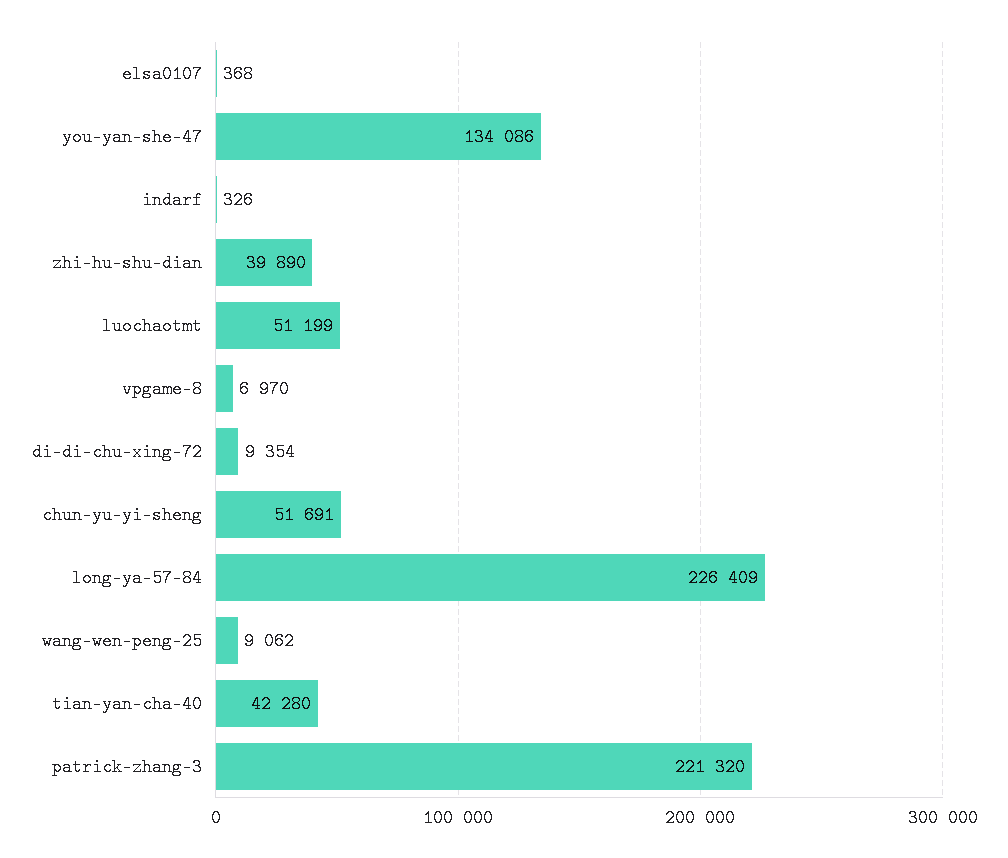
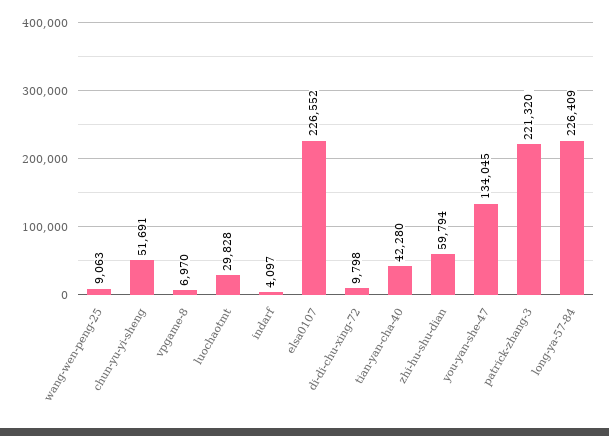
  {
-   "elsa0107": 368,
+   "elsa0107": 226552,
-   "you-yan-she-47": 134086,
+   "you-yan-she-47": 134045,
-   "indarf": 326,
+   "indarf": 4097,
-   "zhi-hu-shu-dian": 39890,
+   "zhi-hu-shu-dian": 59794,
-   "luochaotmt": 51199,
+   "luochaotmt": 29828,
    "vpgame-8": 6970,
-   "di-di-chu-xing-72": 9354,
+   "di-di-chu-xing-72": 9798,
    "chun-yu-yi-sheng": 51691,
    "long-ya-57-84": 226409,
-   "wang-wen-peng-25": 9062,
+   "wang-wen-peng-25": 9063,
    "tian-yan-cha-40": 42280,
    "patrick-zhang-3": 221320
  }

